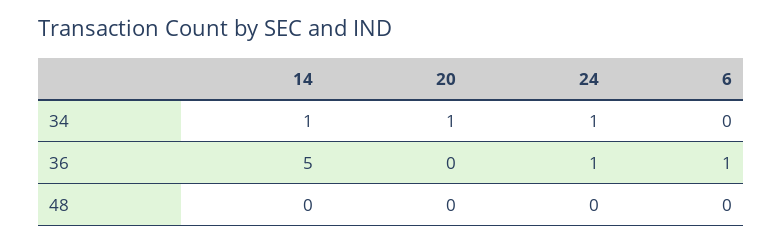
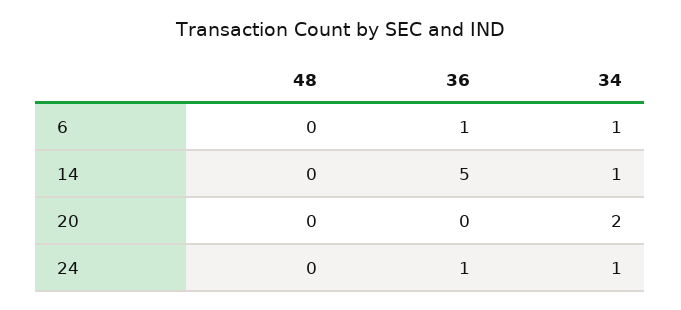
  {
    "14": {
      "34": 1,
      "36": 5,
      "48": 0
    },
    "20": {
-     "34": 1,
+     "34": 2,
      "36": 0,
      "48": 0
    },
    "24": {
      "34": 1,
      "36": 1,
      "48": 0
    },
    "6": {
-     "34": 0,
+     "34": 1,
      "36": 1,
      "48": 0
    }
  }

